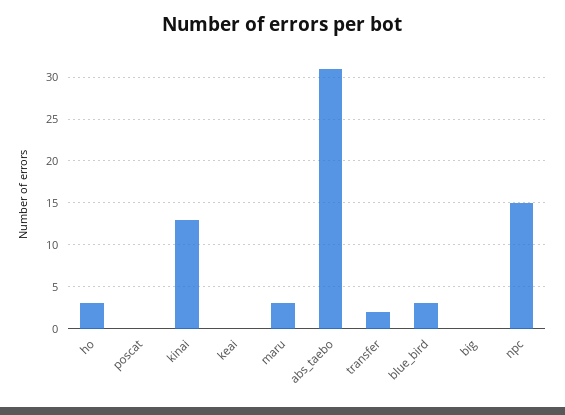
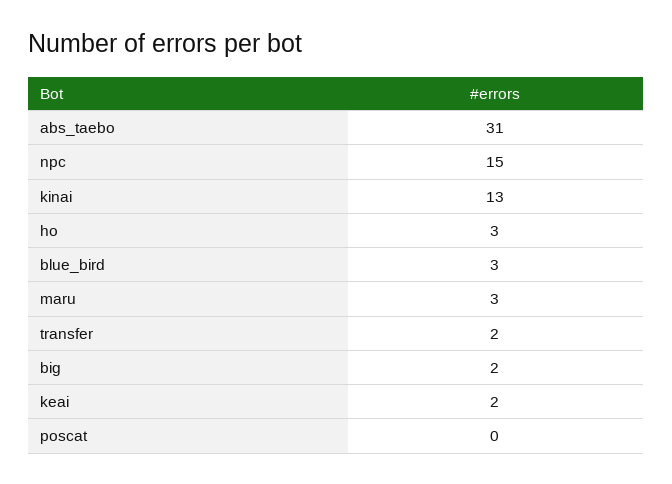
  {
    "ho": 3,
    "poscat": 0,
    "kinai": 13,
-   "keai": 0,
+   "keai": 2,
    "maru": 3,
    "abs_taebo": 31,
    "transfer": 2,
    "blue_bird": 3,
-   "big": 0,
+   "big": 2,
    "npc": 15
  }

